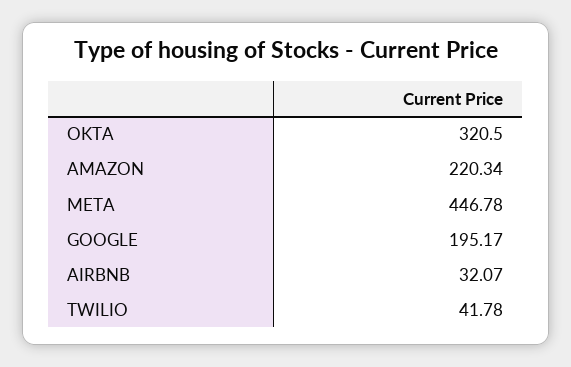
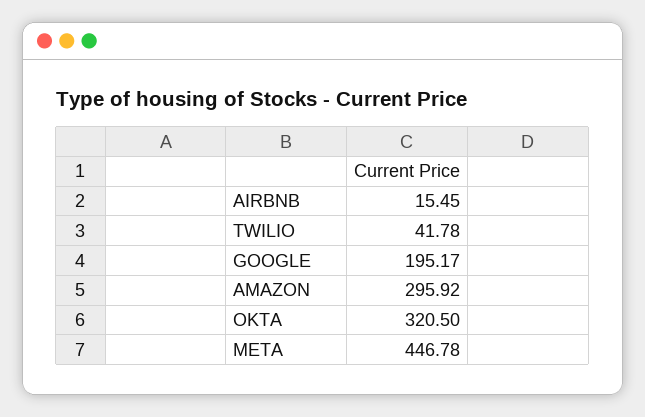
  {
    "OKTA": 320.5,
-   "AMAZON": 220.34,
+   "AMAZON": 295.92,
    "META": 446.78,
    "GOOGLE": 195.17,
-   "AIRBNB": 32.07,
+   "AIRBNB": 15.45,
    "TWILIO": 41.78
  }

